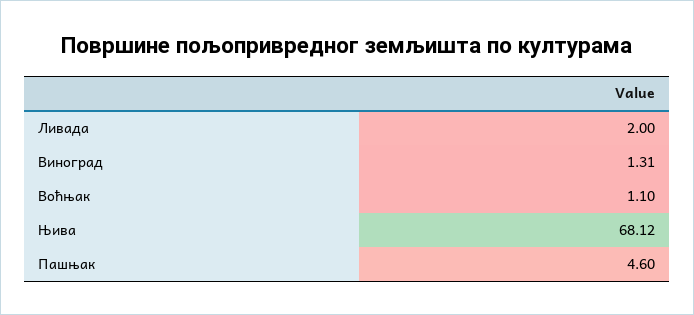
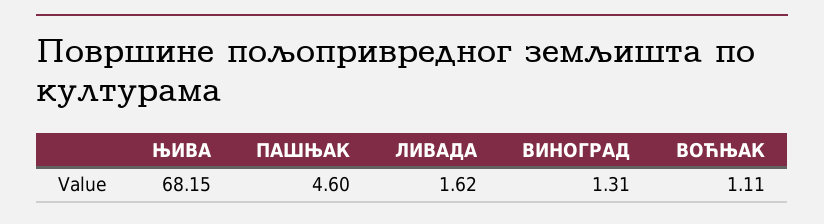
  {
-   "Ливада": 2,
+   "Ливада": 1.62,
    "Виноград": 1.31,
-   "Воћњак": 1.1,
+   "Воћњак": 1.11,
-   "Њива": 68.12,
+   "Њива": 68.15,
    "Пашњак": 4.6
  }

